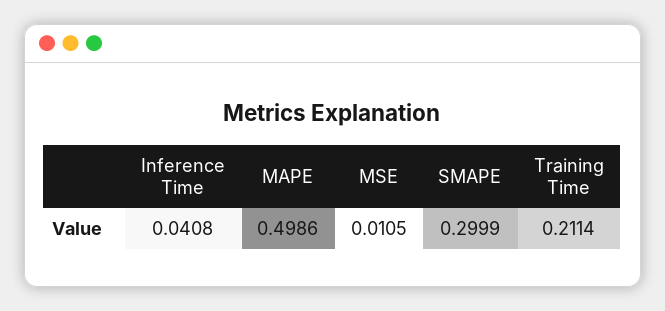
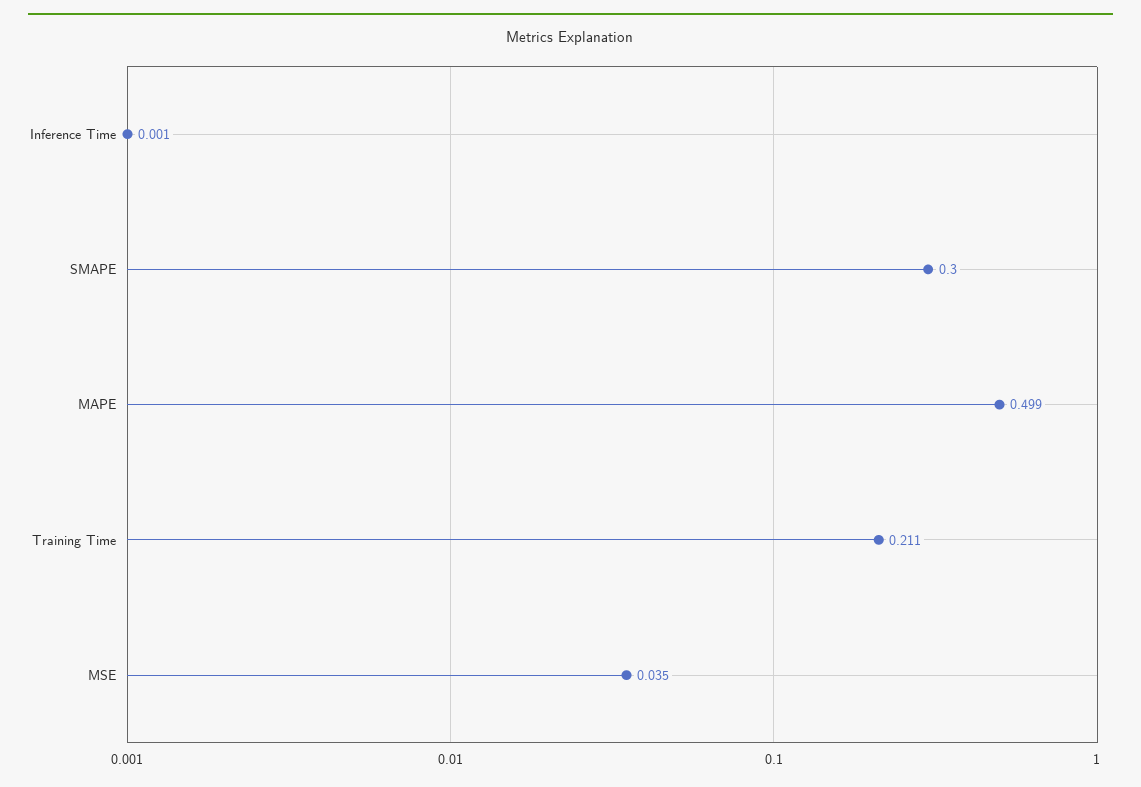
  {
-   "Inference Time": 0.0408,
+   "Inference Time": 0.001,
    "MAPE": 0.4986,
-   "MSE": 0.0105,
+   "MSE": 0.035,
    "SMAPE": 0.2999,
    "Training Time": 0.2114
  }

